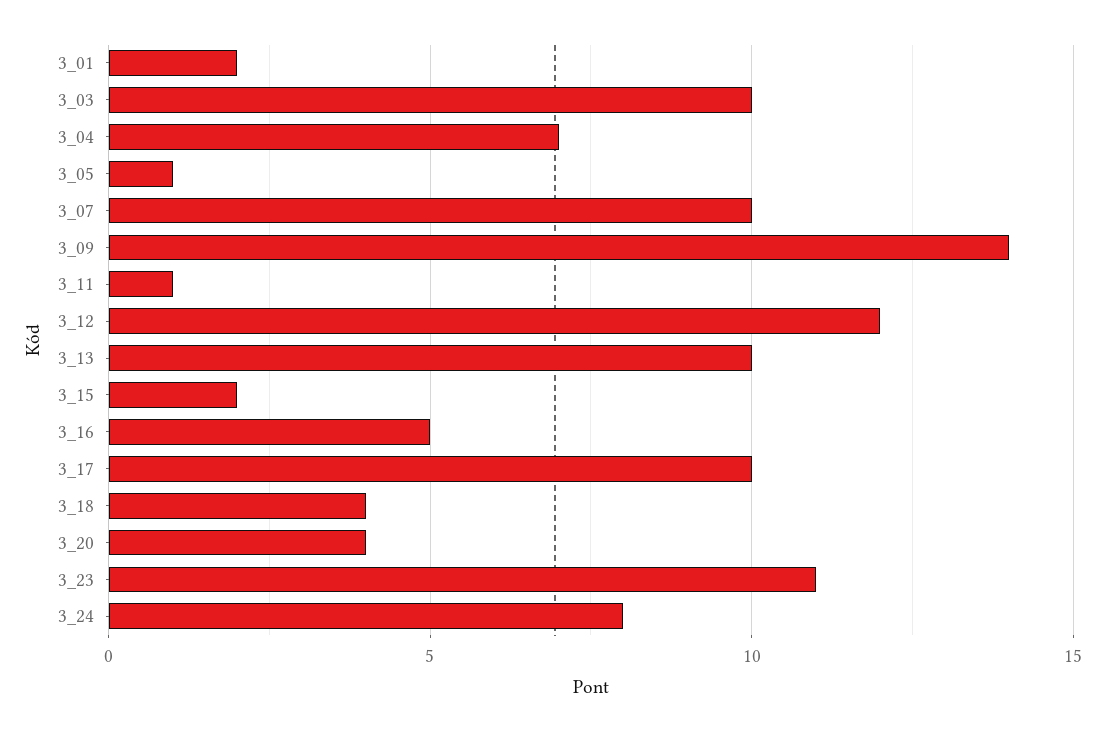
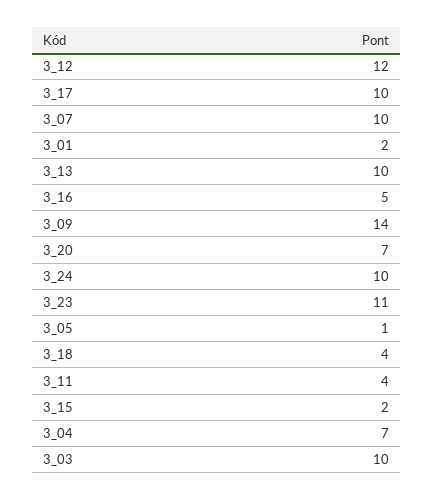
  {
    "3_01": 2,
    "3_03": 10,
    "3_04": 7,
    "3_05": 1,
    "3_07": 10,
    "3_09": 14,
-   "3_11": 1,
+   "3_11": 4,
    "3_12": 12,
    "3_13": 10,
    "3_15": 2,
    "3_16": 5,
    "3_17": 10,
    "3_18": 4,
-   "3_20": 4,
+   "3_20": 7,
    "3_23": 11,
-   "3_24": 8
+   "3_24": 10
  }

